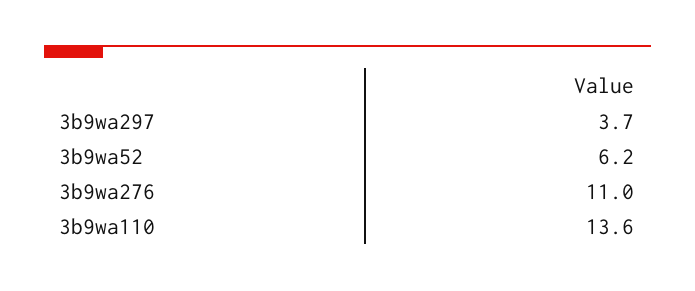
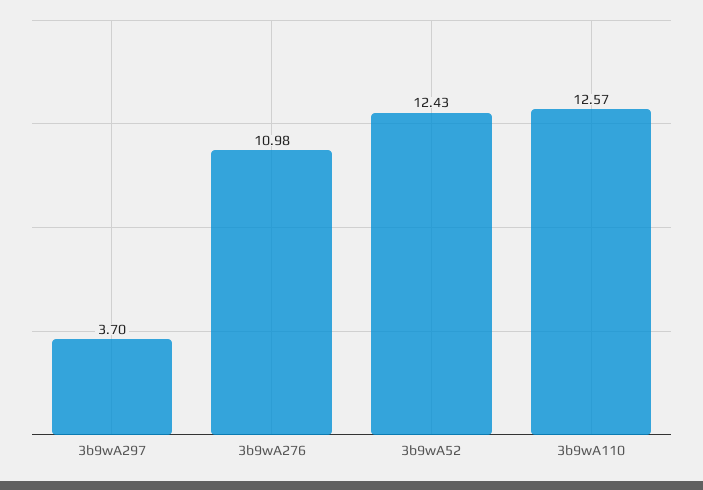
  {
    "3b9wa297": 3.7,
-   "3b9wa52": 6.2,
+   "3b9wa52": 12.43,
    "3b9wa276": 10.98,
-   "3b9wa110": 13.6
+   "3b9wa110": 12.57
  }

